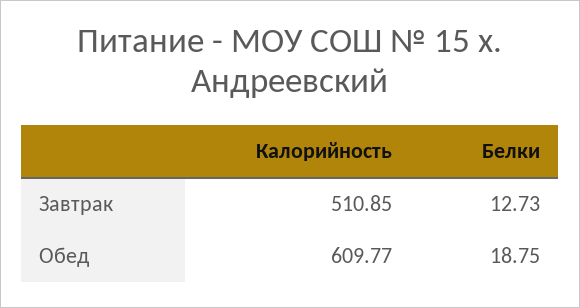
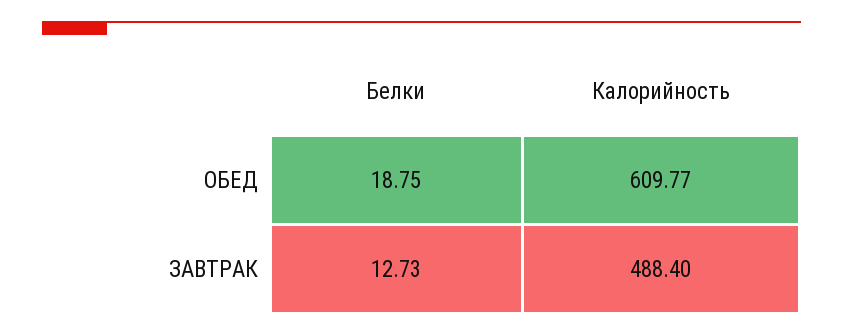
  {
    "Калорийность": {
-     "Завтрак": 510.85,
+     "Завтрак": 488.4,
      "Обед": 609.77
    },
    "Белки": {
      "Завтрак": 12.73,
      "Обед": 18.75
    }
  }

